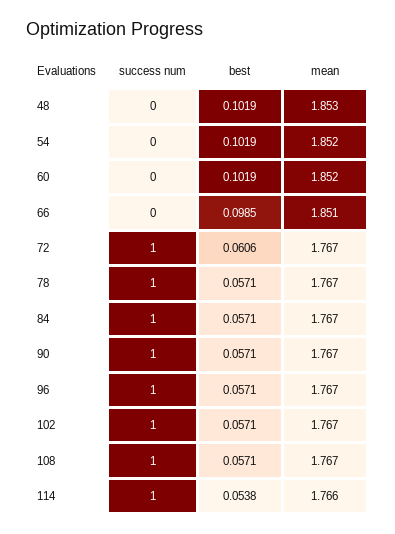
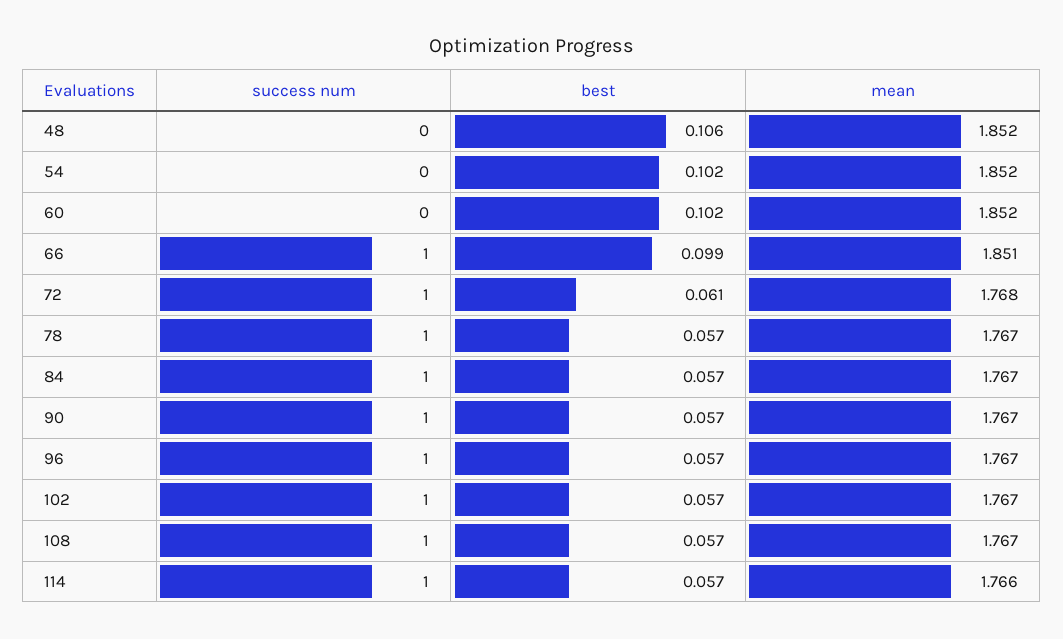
  {
    "success num": {
      "48": 0,
      "54": 0,
      "60": 0,
-     "66": 0,
+     "66": 1,
      "72": 1,
      "78": 1,
      "84": 1,
      "90": 1,
      "96": 1,
      "102": 1,
      "108": 1,
      "114": 1
    },
    "best": {
-     "48": 0.1019,
+     "48": 0.106,
      "54": 0.1019,
      "60": 0.1019,
      "66": 0.0985,
      "72": 0.0606,
      "78": 0.0571,
      "84": 0.0571,
      "90": 0.0571,
      "96": 0.0571,
      "102": 0.0571,
      "108": 0.0571,
-     "114": 0.0538
+     "114": 0.057
    },
    "mean": {
-     "48": 1.853,
+     "48": 1.852,
      "54": 1.852,
      "60": 1.852,
      "66": 1.851,
-     "72": 1.767,
+     "72": 1.768,
      "78": 1.767,
      "84": 1.767,
      "90": 1.767,
      "96": 1.767,
      "102": 1.767,
      "108": 1.767,
      "114": 1.766
    }
  }

